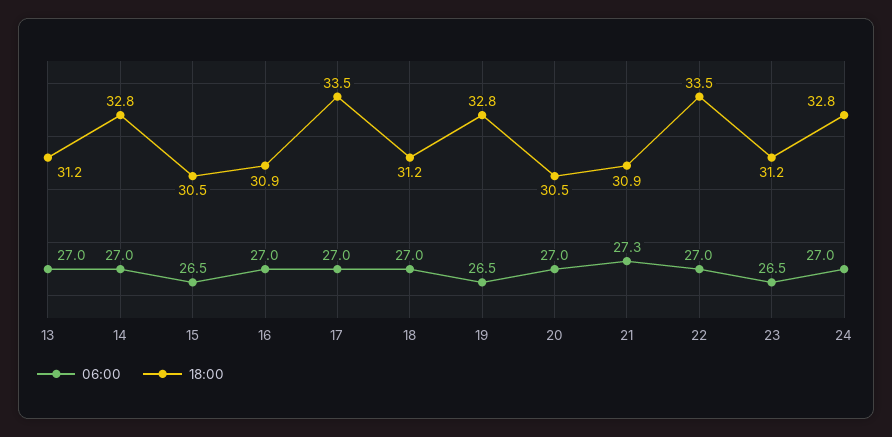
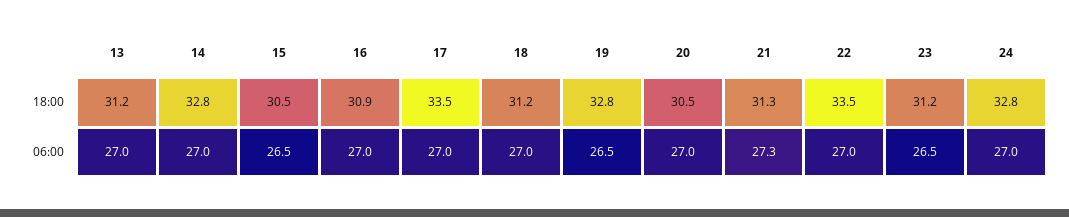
  {
    "06:00": {
      "13": 27,
      "14": 27,
      "15": 26.5,
      "16": 27,
      "17": 27,
      "18": 27,
      "19": 26.5,
      "20": 27,
      "21": 27.3,
      "22": 27,
      "23": 26.5,
      "24": 27
    },
    "18:00": {
      "13": 31.2,
      "14": 32.8,
      "15": 30.5,
      "16": 30.9,
      "17": 33.5,
      "18": 31.2,
      "19": 32.8,
      "20": 30.5,
-     "21": 30.9,
+     "21": 31.3,
      "22": 33.5,
      "23": 31.2,
      "24": 32.8
    }
  }

